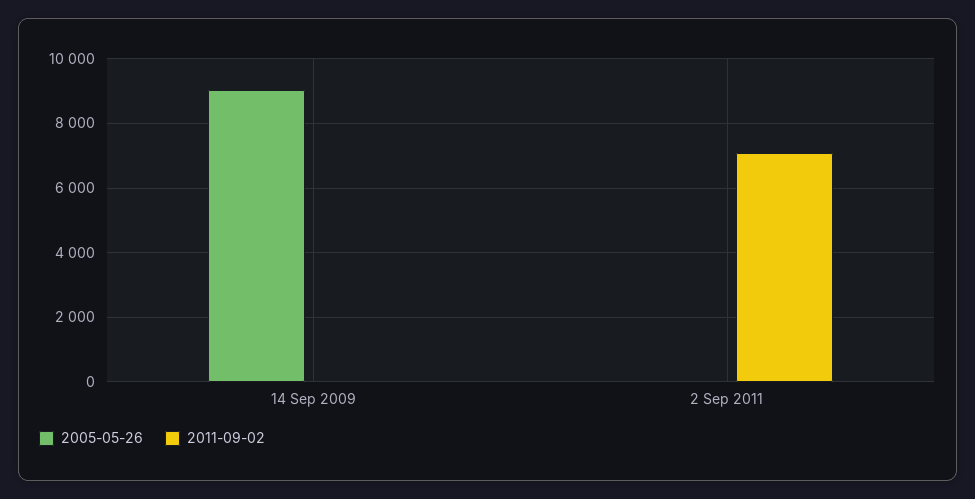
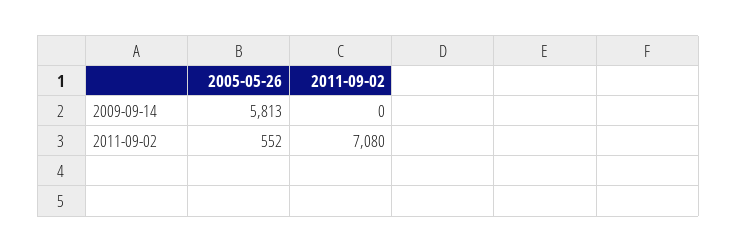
  {
    "2005-05-26": {
-     "14 Sep 2009": 9000,
+     "14 Sep 2009": 5813,
-     "2 Sep 2011": 0
+     "2 Sep 2011": 552
    },
    "2011-09-02": {
      "14 Sep 2009": 0,
      "2 Sep 2011": 7080
    }
  }

